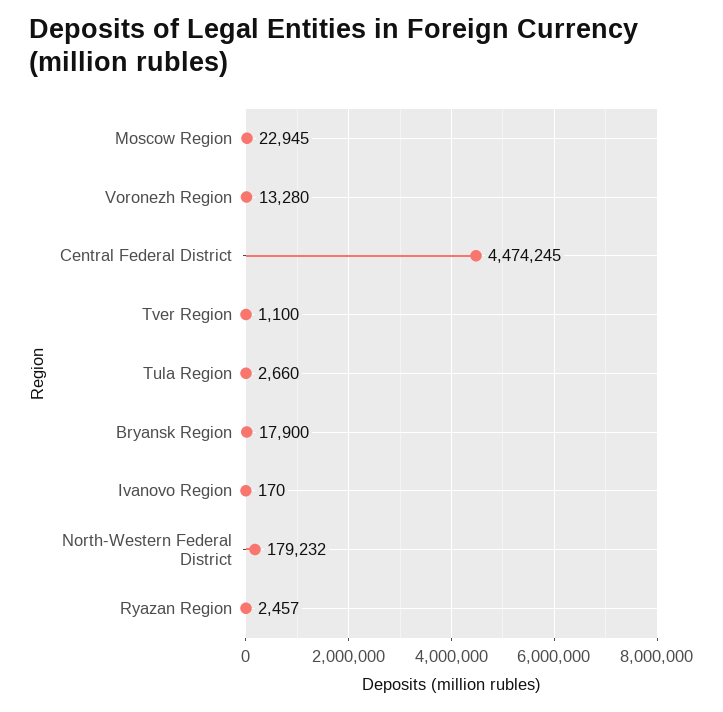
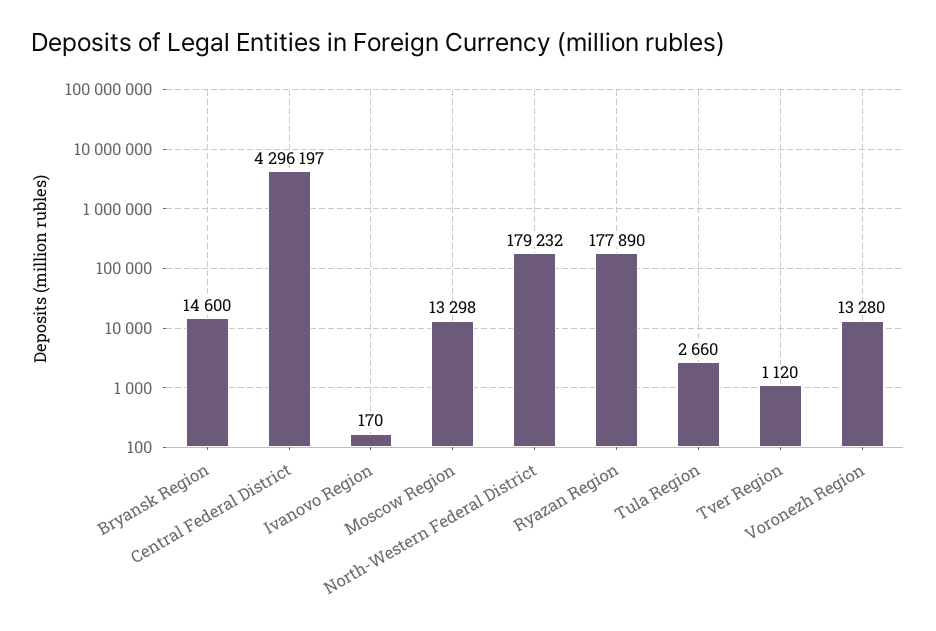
  {
-   "Moscow Region": 22945,
+   "Moscow Region": 13298,
    "Voronezh Region": 13280,
-   "Central Federal District": 4474245,
+   "Central Federal District": 4296197,
-   "Tver Region": 1100,
+   "Tver Region": 1120,
    "Tula Region": 2660,
-   "Bryansk Region": 17900,
+   "Bryansk Region": 14600,
    "Ivanovo Region": 170,
    "North-Western Federal District": 179232,
-   "Ryazan Region": 2457
+   "Ryazan Region": 177890
  }

